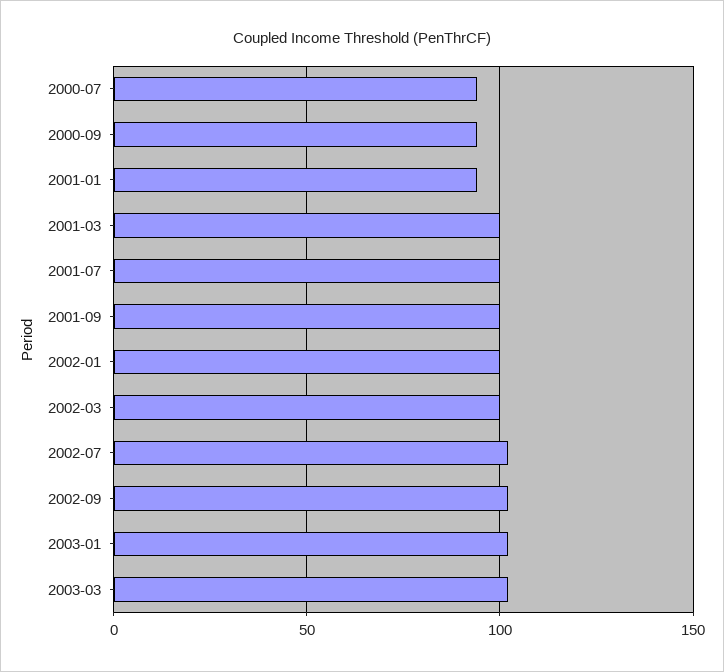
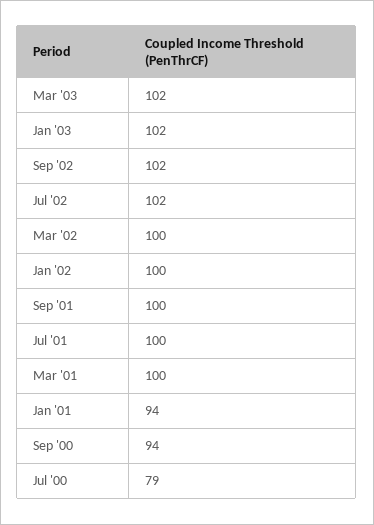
  {
-   "2000-07": 95,
+   "2000-07": 79,
    "2000-09": 94,
    "2001-01": 94,
    "2001-03": 100,
    "2001-07": 100,
    "2001-09": 100,
    "2002-01": 100,
    "2002-03": 100,
    "2002-07": 102,
    "2002-09": 102,
    "2003-01": 102,
    "2003-03": 102
  }

